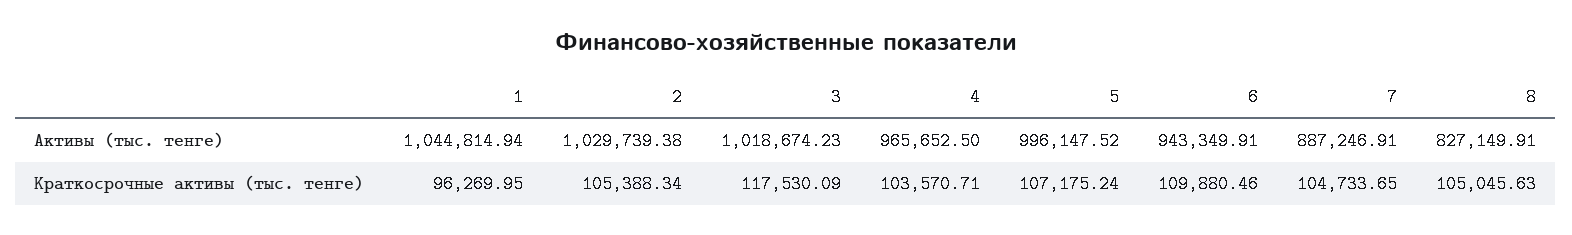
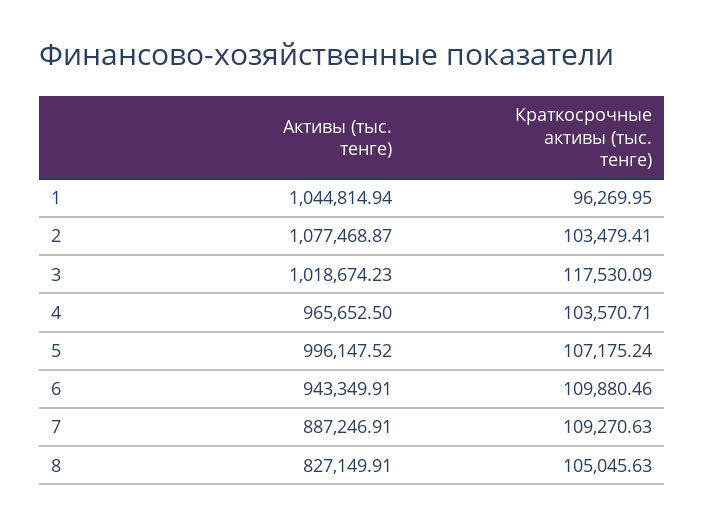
  {
    "1": {
      "Активы (тыс. тенге)": 1044814.94,
      "Краткосрочные активы (тыс. тенге)": 96269.95
    },
    "2": {
-     "Активы (тыс. тенге)": 1029739.38,
+     "Активы (тыс. тенге)": 1077468.87,
-     "Краткосрочные активы (тыс. тенге)": 105388.34
+     "Краткосрочные активы (тыс. тенге)": 103479.41
    },
    "3": {
      "Активы (тыс. тенге)": 1018674.23,
      "Краткосрочные активы (тыс. тенге)": 117530.09
    },
    "4": {
      "Активы (тыс. тенге)": 965652.5,
      "Краткосрочные активы (тыс. тенге)": 103570.71
    },
    "5": {
      "Активы (тыс. тенге)": 996147.52,
      "Краткосрочные активы (тыс. тенге)": 107175.24
    },
    "6": {
      "Активы (тыс. тенге)": 943349.91,
      "Краткосрочные активы (тыс. тенге)": 109880.46
    },
    "7": {
      "Активы (тыс. тенге)": 887246.91,
-     "Краткосрочные активы (тыс. тенге)": 104733.65
+     "Краткосрочные активы (тыс. тенге)": 109270.63
    },
    "8": {
      "Активы (тыс. тенге)": 827149.91,
      "Краткосрочные активы (тыс. тенге)": 105045.63
    }
  }

